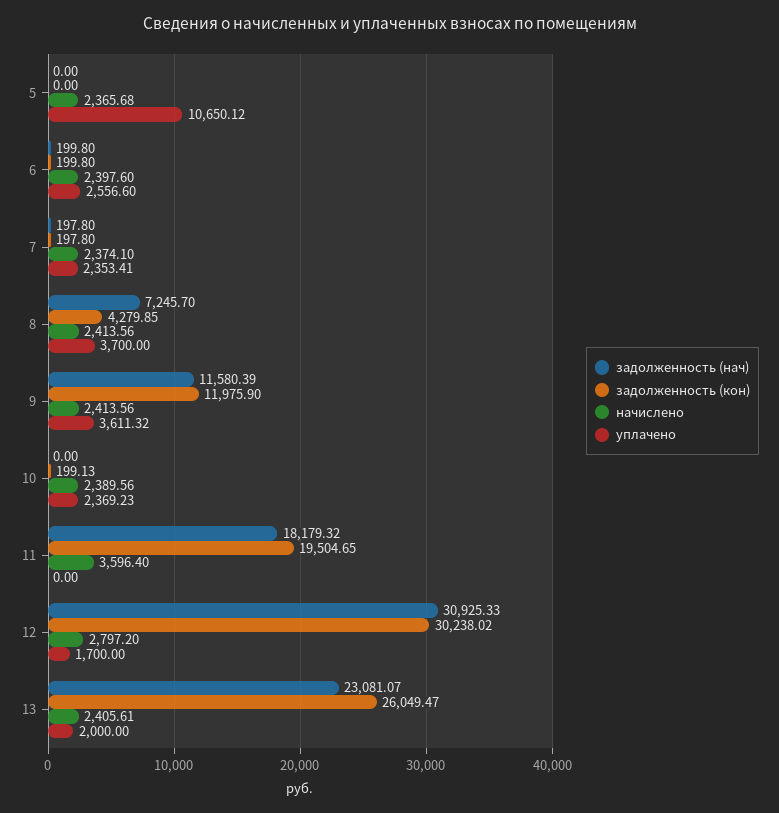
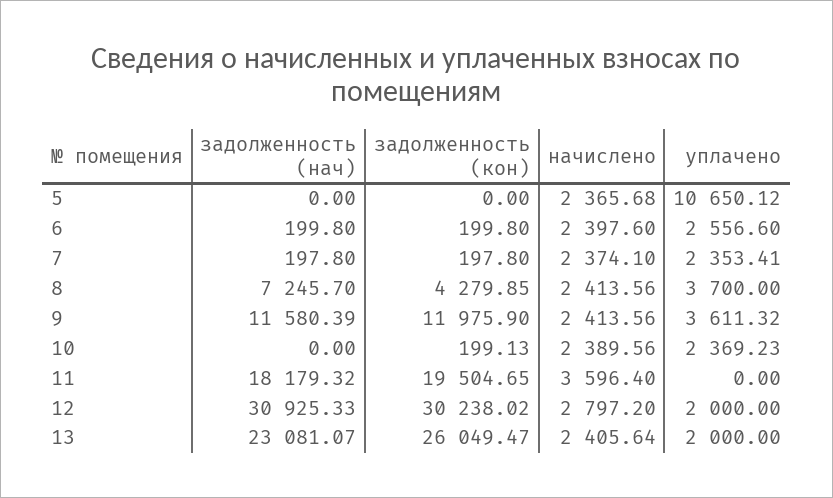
  {
    "задолженность (нач)": {
      "5": 0,
      "6": 199.8,
      "7": 197.8,
      "8": 7245.7,
      "9": 11580.39,
      "10": 0,
      "11": 18179.32,
      "12": 30925.33,
      "13": 23081.07
    },
    "задолженность (кон)": {
      "5": 0,
      "6": 199.8,
      "7": 197.8,
      "8": 4279.85,
      "9": 11975.9,
      "10": 199.13,
      "11": 19504.65,
      "12": 30238.02,
      "13": 26049.47
    },
    "начислено": {
      "5": 2365.68,
      "6": 2397.6,
      "7": 2374.1,
      "8": 2413.56,
      "9": 2413.56,
      "10": 2389.56,
      "11": 3596.4,
      "12": 2797.2,
-     "13": 2405.61
+     "13": 2405.64
    },
    "уплачено": {
      "5": 10650.12,
      "6": 2556.6,
      "7": 2353.41,
      "8": 3700,
      "9": 3611.32,
      "10": 2369.23,
      "11": 0,
-     "12": 1700,
+     "12": 2000,
      "13": 2000
    }
  }

